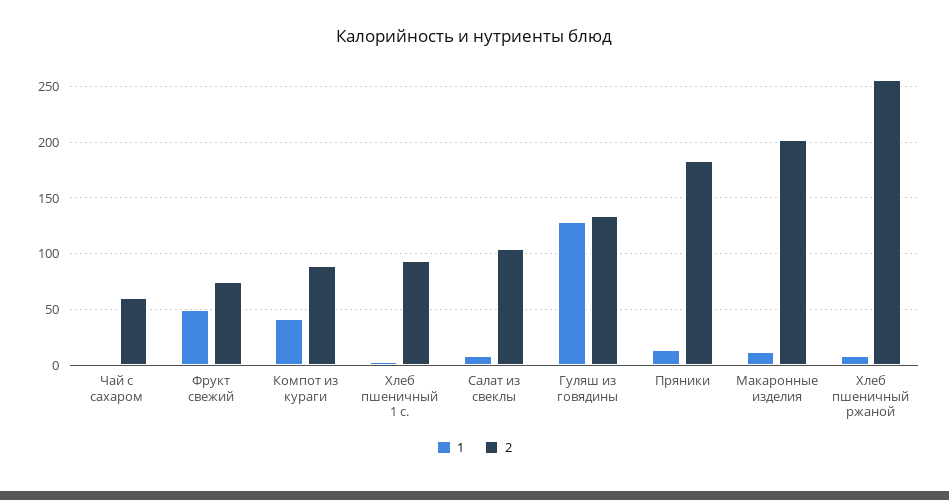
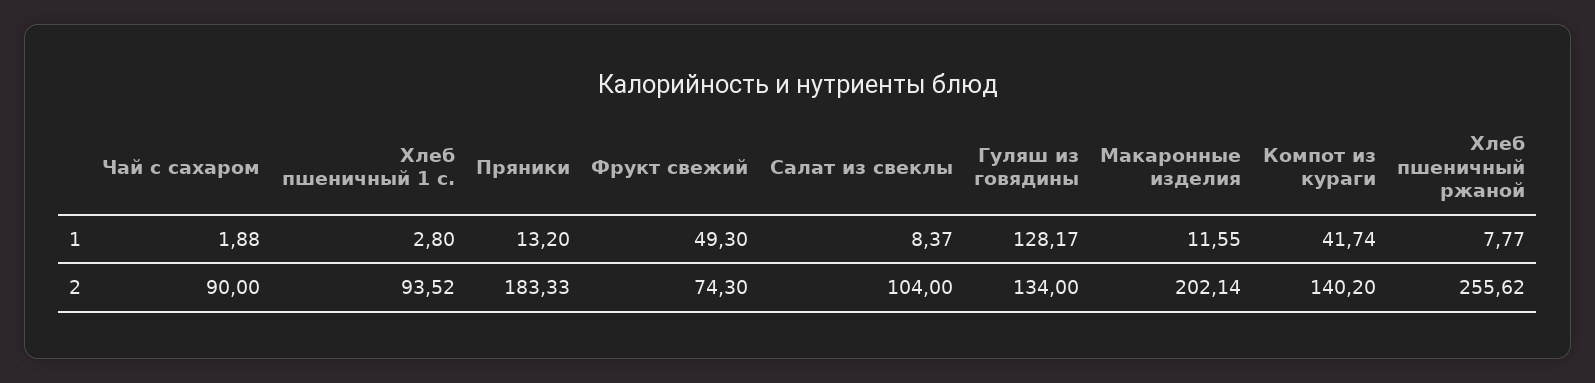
  {
    "1": {
      "Чай с сахаром": 1.88,
      "Фрукт свежий": 49.3,
      "Компот из кураги": 41.74,
      "Хлеб пшеничный 1 с.": 2.8,
      "Салат из свеклы": 8.37,
      "Гуляш из говядины": 128.17,
      "Пряники": 13.2,
      "Макаронные изделия": 11.55,
      "Хлеб пшеничный ржаной": 7.77
    },
    "2": {
-     "Чай с сахаром": 60,
+     "Чай с сахаром": 90,
      "Фрукт свежий": 74.3,
-     "Компот из кураги": 90,
+     "Компот из кураги": 140.2,
      "Хлеб пшеничный 1 с.": 93.52,
      "Салат из свеклы": 104,
      "Гуляш из говядины": 134,
      "Пряники": 183.33,
      "Макаронные изделия": 202.14,
      "Хлеб пшеничный ржаной": 255.62
    }
  }

